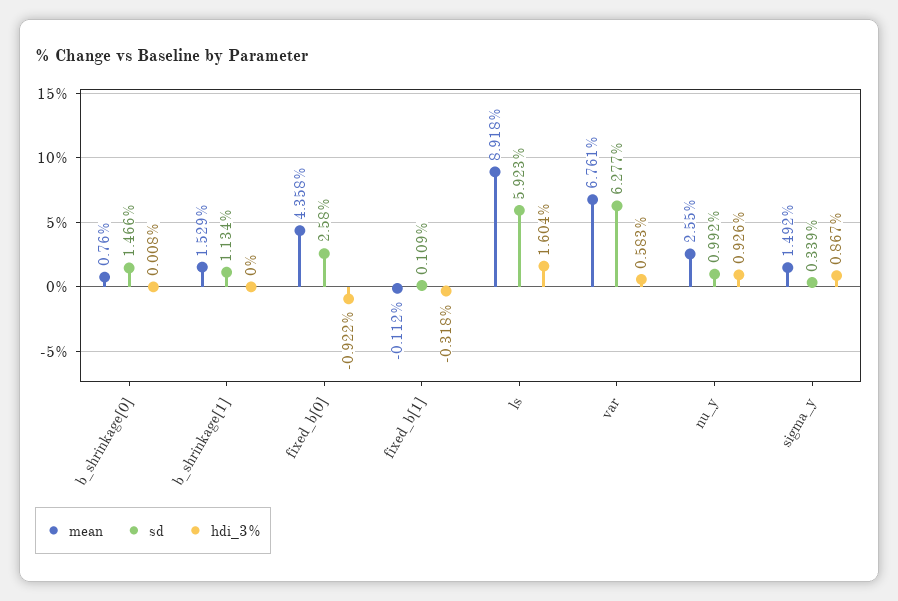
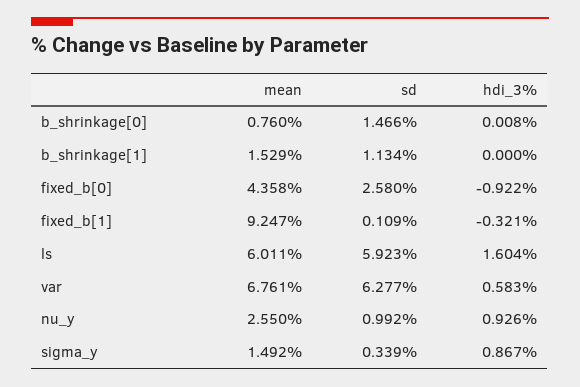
  {
    "mean": {
      "b_shrinkage[0]": 0.76,
      "b_shrinkage[1]": 1.529,
      "fixed_b[0]": 4.358,
-     "fixed_b[1]": -0.112,
+     "fixed_b[1]": 9.247,
-     "ls": 8.918,
+     "ls": 6.011,
      "var": 6.761,
      "nu_y": 2.55,
      "sigma_y": 1.492
    },
    "sd": {
      "b_shrinkage[0]": 1.466,
      "b_shrinkage[1]": 1.134,
      "fixed_b[0]": 2.58,
      "fixed_b[1]": 0.109,
      "ls": 5.923,
      "var": 6.277,
      "nu_y": 0.992,
      "sigma_y": 0.339
    },
    "hdi_3%": {
      "b_shrinkage[0]": 0.008,
      "b_shrinkage[1]": 0,
      "fixed_b[0]": -0.922,
-     "fixed_b[1]": -0.318,
+     "fixed_b[1]": -0.321,
      "ls": 1.604,
      "var": 0.583,
      "nu_y": 0.926,
      "sigma_y": 0.867
    }
  }

